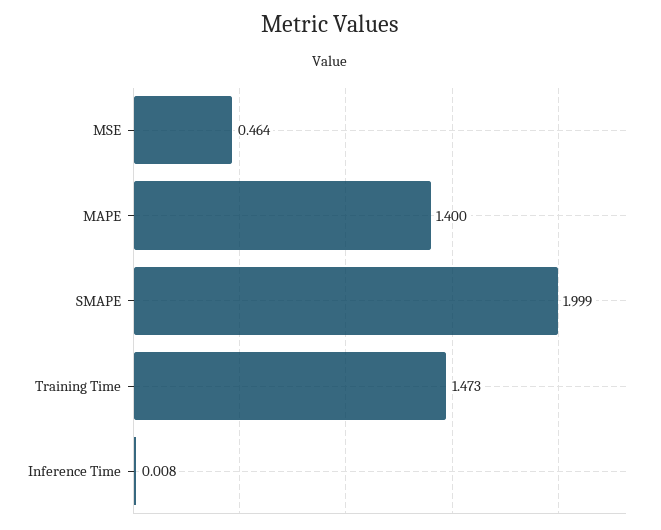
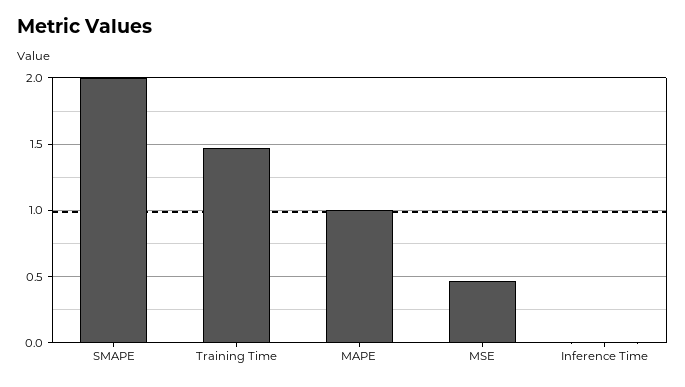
  {
    "MSE": 0.464,
-   "MAPE": 1.4,
+   "MAPE": 1,
    "SMAPE": 1.999,
    "Training Time": 1.473,
    "Inference Time": 0.008
  }

